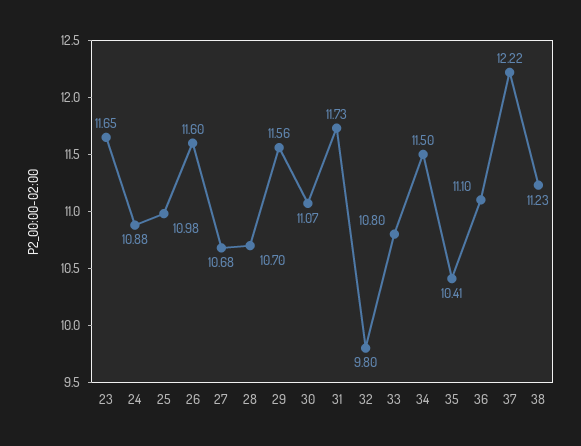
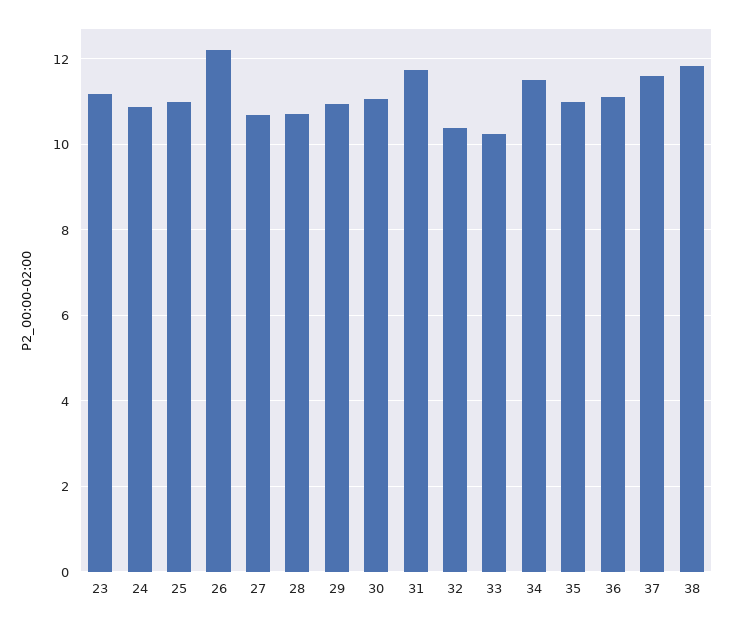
  {
-   "23": 11.65,
+   "23": 11.2,
    "24": 10.88,
    "25": 10.98,
-   "26": 11.6,
+   "26": 12.2,
    "27": 10.68,
    "28": 10.7,
-   "29": 11.56,
+   "29": 11,
    "30": 11.07,
    "31": 11.73,
-   "32": 9.8,
+   "32": 10.4,
-   "33": 10.8,
+   "33": 10.2,
    "34": 11.5,
-   "35": 10.41,
+   "35": 11,
    "36": 11.1,
-   "37": 12.22,
+   "37": 11.6,
-   "38": 11.23
+   "38": 11.8
  }

